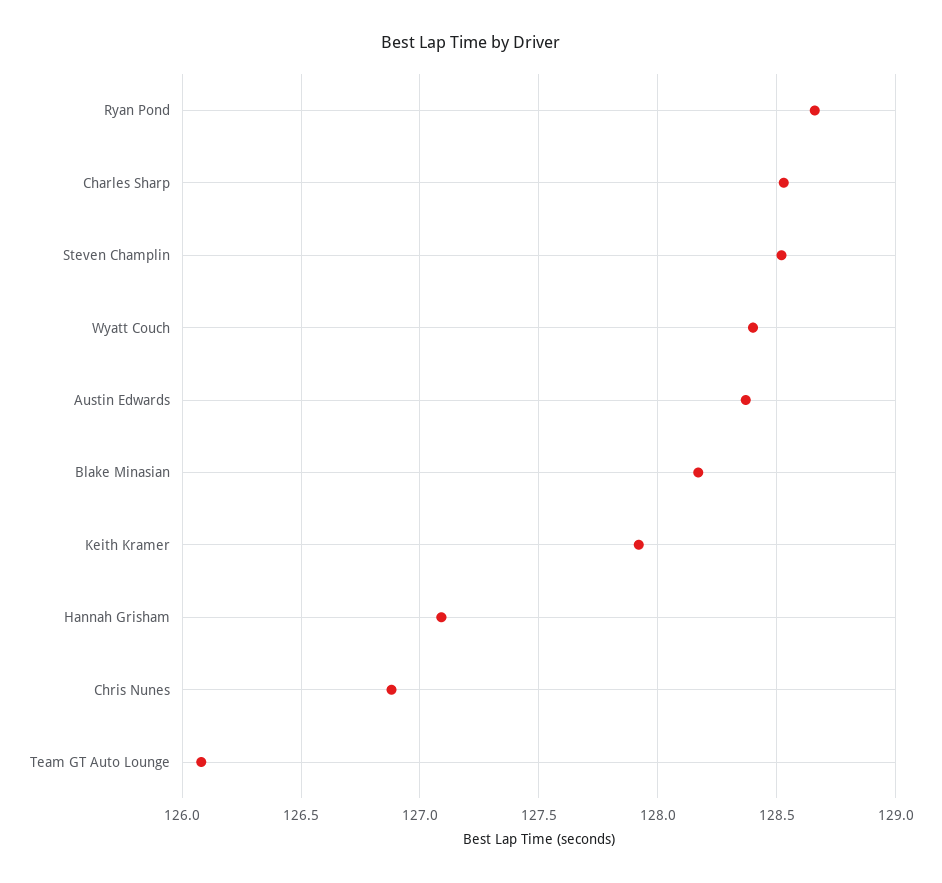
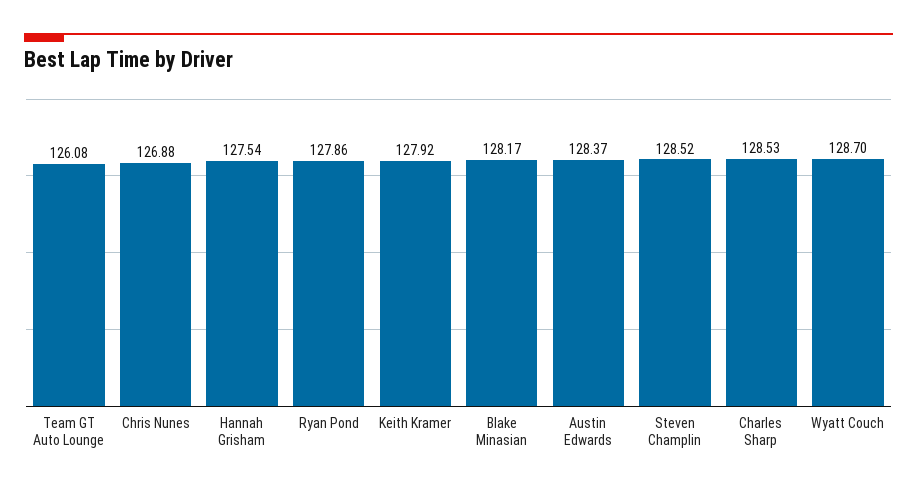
  {
-   "Ryan Pond": 128.65,
+   "Ryan Pond": 127.86,
    "Charles Sharp": 128.53,
    "Steven Champlin": 128.52,
-   "Wyatt Couch": 128.4,
+   "Wyatt Couch": 128.7,
    "Austin Edwards": 128.37,
    "Blake Minasian": 128.17,
    "Keith Kramer": 127.92,
-   "Hannah Grisham": 127.1,
+   "Hannah Grisham": 127.54,
    "Chris Nunes": 126.88,
    "Team GT Auto Lounge": 126.08
  }

